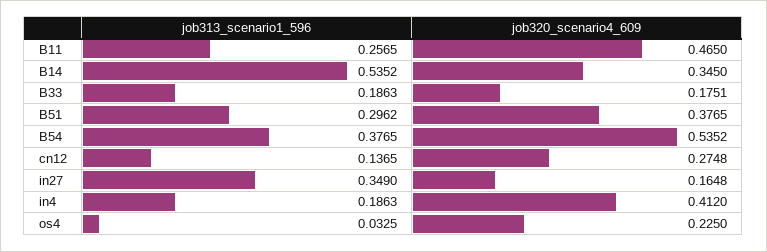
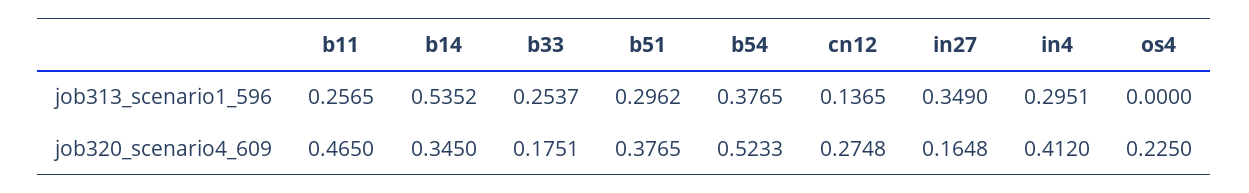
  {
    "job313_scenario1_596": {
      "B11": 0.2565,
      "B14": 0.5352,
-     "B33": 0.1863,
+     "B33": 0.2537,
      "B51": 0.2962,
      "B54": 0.3765,
      "cn12": 0.1365,
      "in27": 0.349,
-     "in4": 0.1863,
+     "in4": 0.2951,
-     "os4": 0.0325
+     "os4": 0
    },
    "job320_scenario4_609": {
      "B11": 0.465,
      "B14": 0.345,
      "B33": 0.1751,
      "B51": 0.3765,
-     "B54": 0.5352,
+     "B54": 0.5233,
      "cn12": 0.2748,
      "in27": 0.1648,
      "in4": 0.412,
      "os4": 0.225
    }
  }

